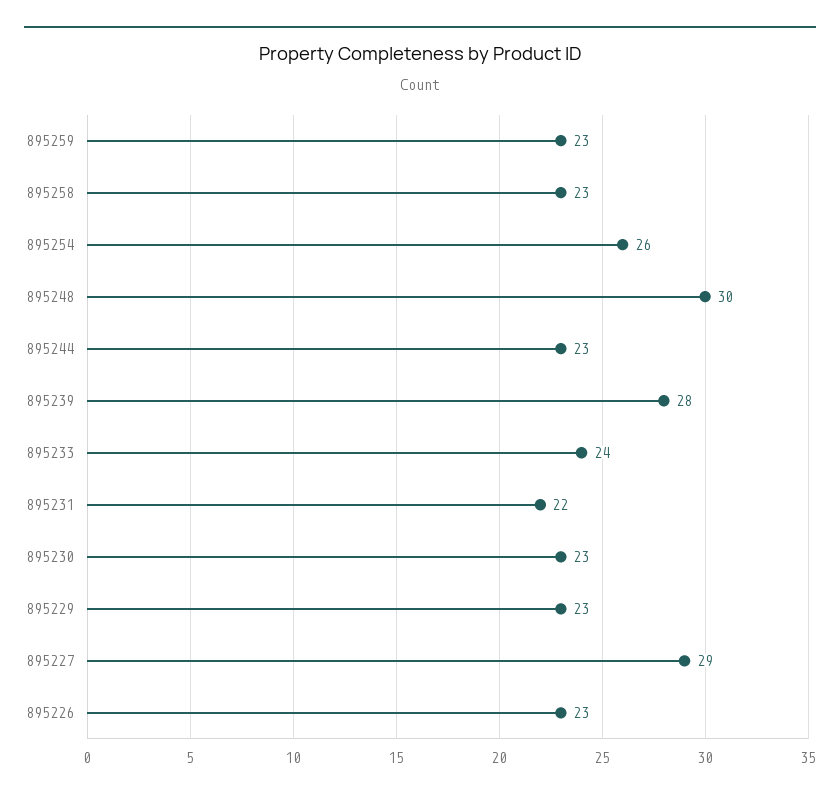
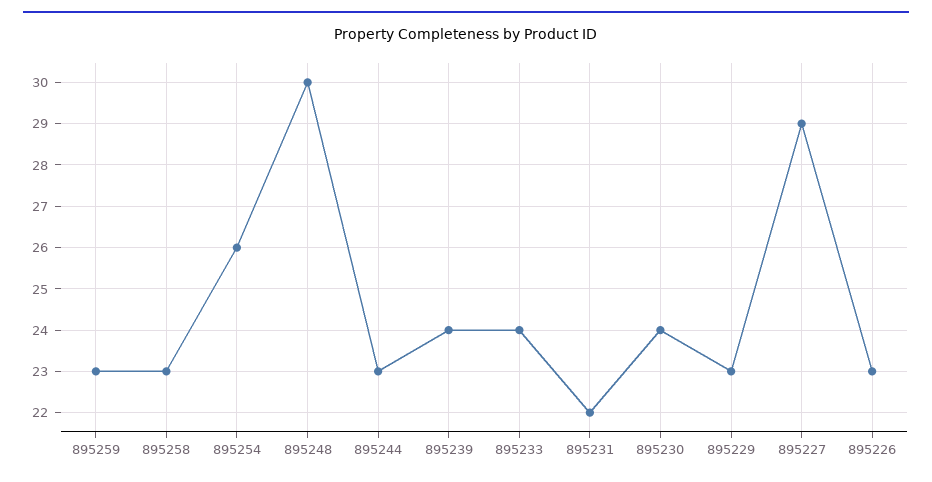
  {
    "895259": 23,
    "895258": 23,
    "895254": 26,
    "895248": 30,
    "895244": 23,
-   "895239": 28,
+   "895239": 24,
    "895233": 24,
    "895231": 22,
-   "895230": 23,
+   "895230": 24,
    "895229": 23,
    "895227": 29,
    "895226": 23
  }

